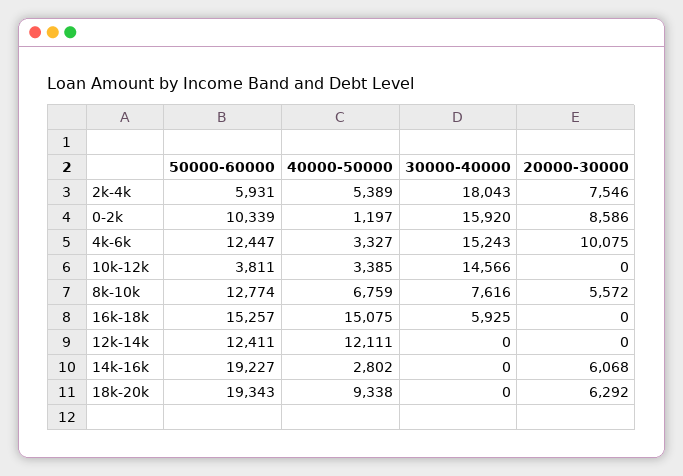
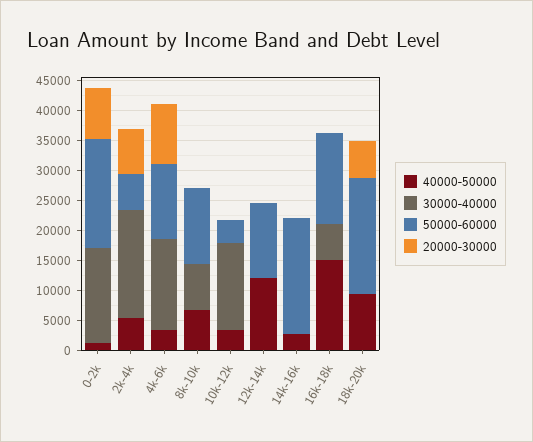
  {
    "50000-60000": {
      "2k-4k": 5931,
-     "0-2k": 10339,
+     "0-2k": 17500,
      "4k-6k": 12447,
      "10k-12k": 3811,
      "8k-10k": 12774,
      "16k-18k": 15257,
      "12k-14k": 12411,
      "14k-16k": 19227,
      "18k-20k": 19343
    },
    "40000-50000": {
      "2k-4k": 5389,
      "0-2k": 1197,
      "4k-6k": 3327,
      "10k-12k": 3385,
      "8k-10k": 6759,
      "16k-18k": 15075,
      "12k-14k": 12111,
      "14k-16k": 2802,
      "18k-20k": 9338
    },
    "30000-40000": {
      "2k-4k": 18043,
      "0-2k": 15920,
      "4k-6k": 15243,
      "10k-12k": 14566,
      "8k-10k": 7616,
      "16k-18k": 5925,
      "12k-14k": 0,
      "14k-16k": 0,
      "18k-20k": 0
    },
    "20000-30000": {
      "2k-4k": 7546,
      "0-2k": 8586,
      "4k-6k": 10075,
      "10k-12k": 0,
-     "8k-10k": 5572,
+     "8k-10k": 0,
      "16k-18k": 0,
      "12k-14k": 0,
-     "14k-16k": 6068,
+     "14k-16k": 0,
      "18k-20k": 6292
    }
  }

